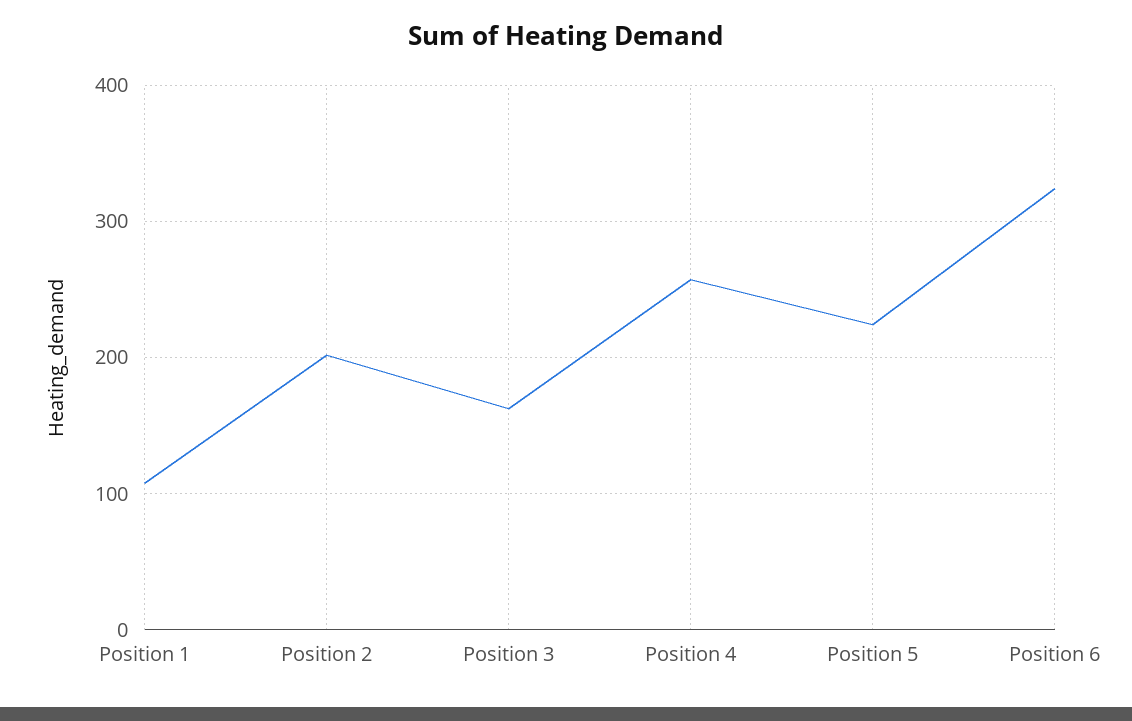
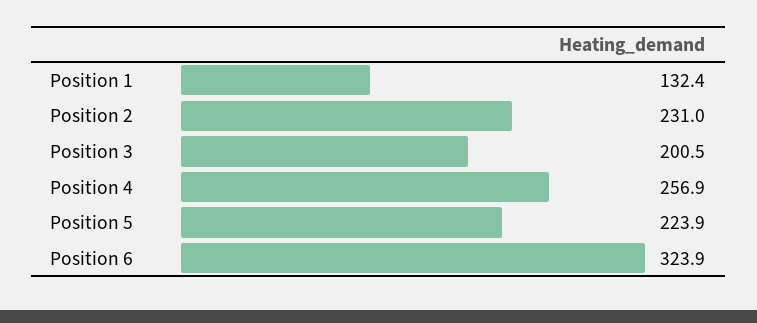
  {
-   "Position 1": 110,
+   "Position 1": 132.4,
-   "Position 2": 200,
+   "Position 2": 231,
-   "Position 3": 160,
+   "Position 3": 200.5,
    "Position 4": 256.9,
    "Position 5": 223.9,
    "Position 6": 323.9
  }

